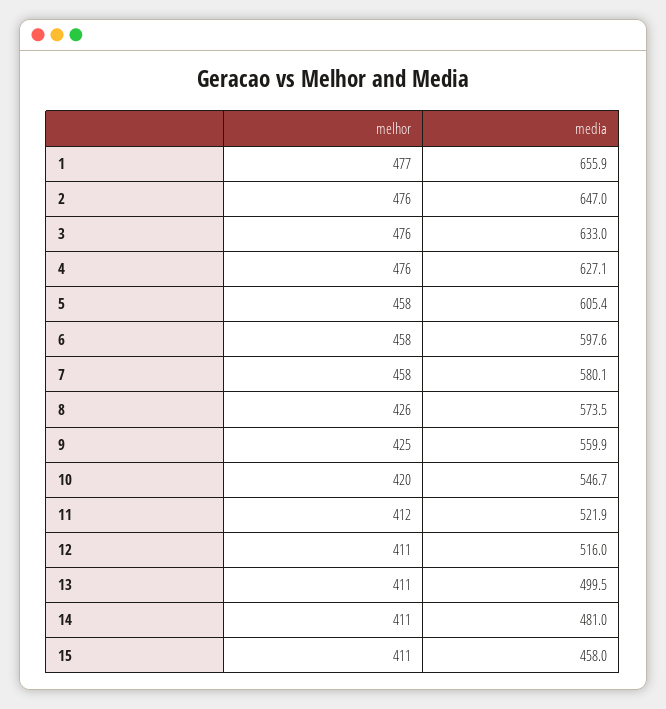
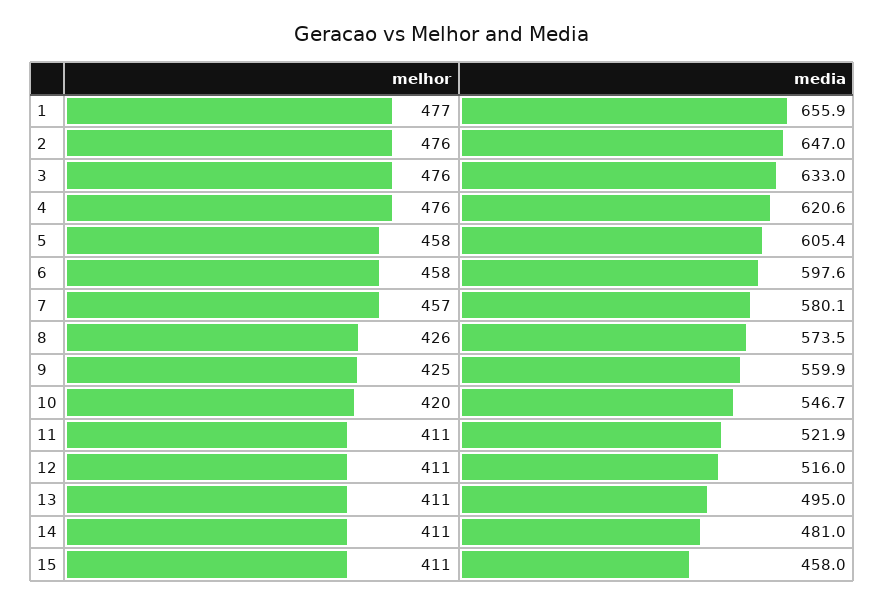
  {
    "melhor": {
      "1": 477,
      "2": 476,
      "3": 476,
      "4": 476,
      "5": 458,
      "6": 458,
-     "7": 458,
+     "7": 457,
      "8": 426,
      "9": 425,
      "10": 420,
-     "11": 412,
+     "11": 411,
      "12": 411,
      "13": 411,
      "14": 411,
      "15": 411
    },
    "media": {
      "1": 655.9,
      "2": 647,
      "3": 633,
-     "4": 627.1,
+     "4": 620.6,
      "5": 605.4,
      "6": 597.6,
      "7": 580.1,
      "8": 573.5,
      "9": 559.9,
      "10": 546.7,
      "11": 521.9,
      "12": 516,
-     "13": 499.5,
+     "13": 495,
      "14": 481,
      "15": 458
    }
  }

